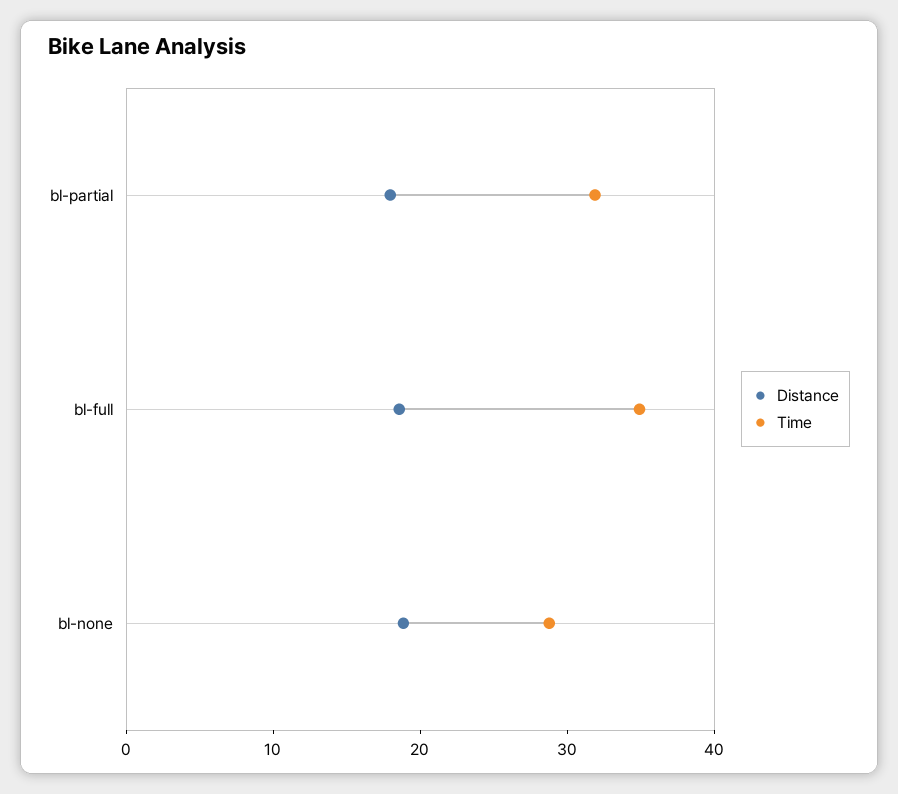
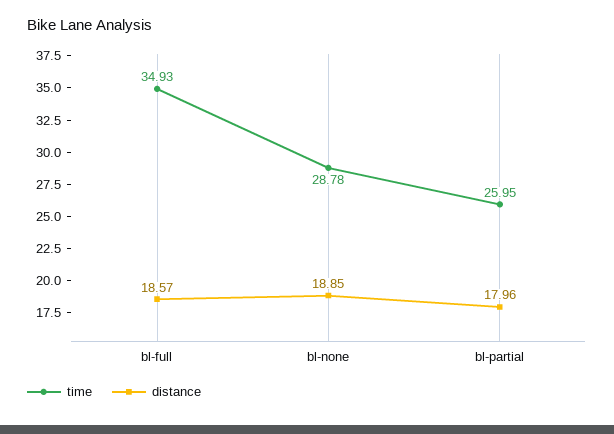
  {
    "Distance": {
      "bl-partial": 17.96,
      "bl-full": 18.57,
      "bl-none": 18.85
    },
    "Time": {
-     "bl-partial": 32,
+     "bl-partial": 25.95,
      "bl-full": 34.93,
      "bl-none": 28.78
    }
  }

